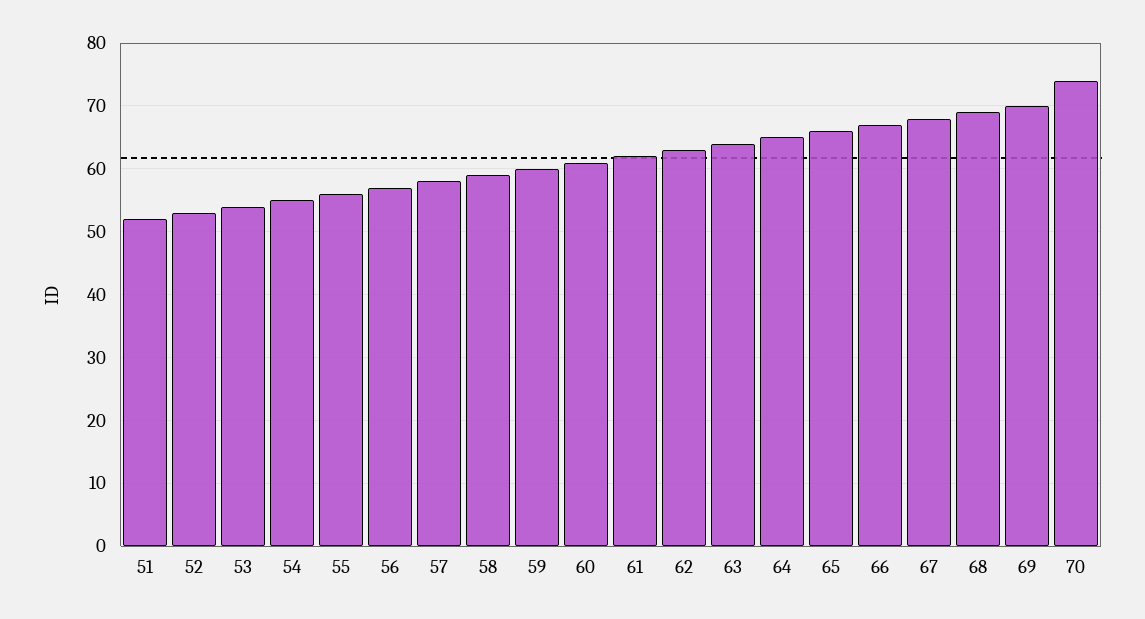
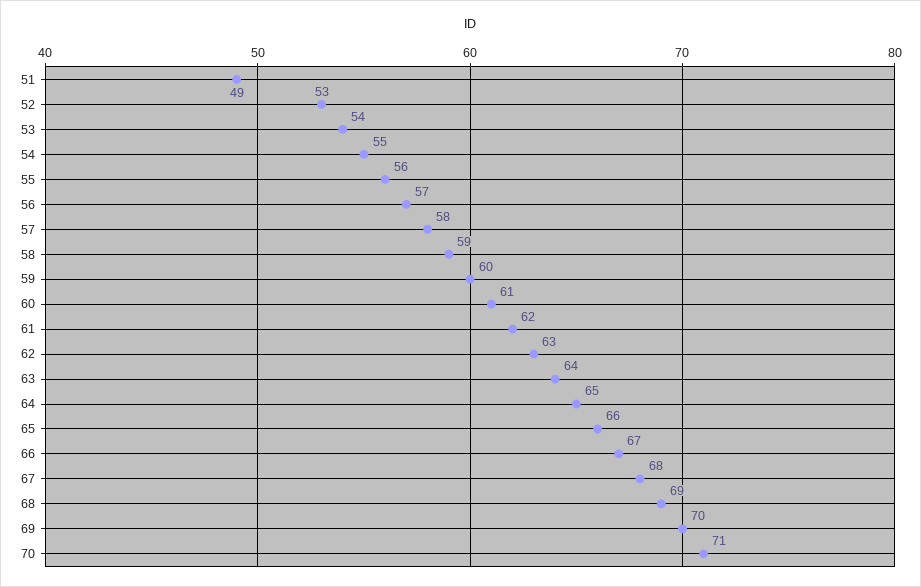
  {
-   "51": 52,
+   "51": 49,
    "52": 53,
    "53": 54,
    "54": 55,
    "55": 56,
    "56": 57,
    "57": 58,
    "58": 59,
    "59": 60,
    "60": 61,
    "61": 62,
    "62": 63,
    "63": 64,
    "64": 65,
    "65": 66,
    "66": 67,
    "67": 68,
    "68": 69,
    "69": 70,
-   "70": 74
+   "70": 71
  }

